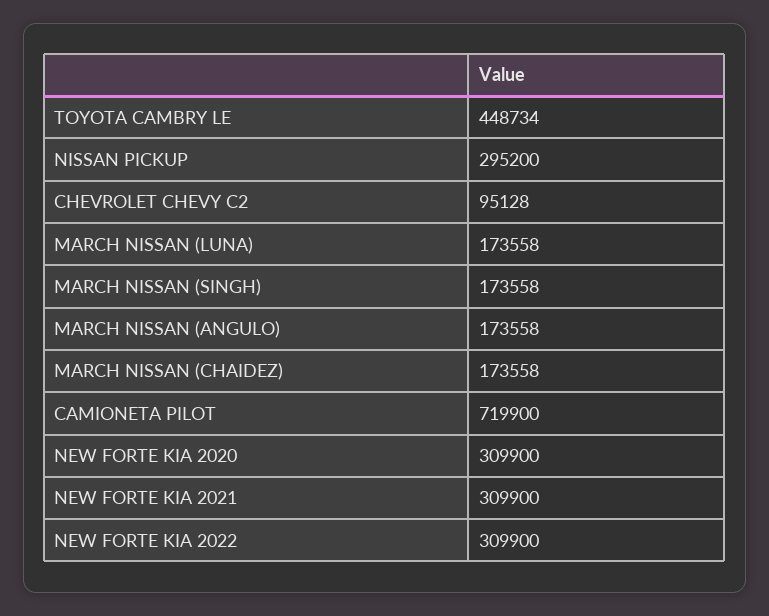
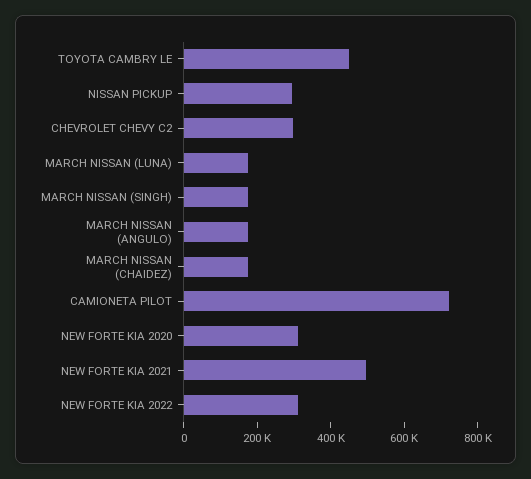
  {
    "TOYOTA CAMBRY LE": 448734,
    "NISSAN PICKUP": 295200,
-   "CHEVROLET CHEVY C2": 95128,
+   "CHEVROLET CHEVY C2": 300000,
    "MARCH NISSAN (LUNA)": 173558,
    "MARCH NISSAN (SINGH)": 173558,
    "MARCH NISSAN (ANGULO)": 173558,
    "MARCH NISSAN (CHAIDEZ)": 173558,
    "CAMIONETA PILOT": 719900,
    "NEW FORTE KIA 2020": 309900,
-   "NEW FORTE KIA 2021": 309900,
+   "NEW FORTE KIA 2021": 500000,
    "NEW FORTE KIA 2022": 309900
  }

